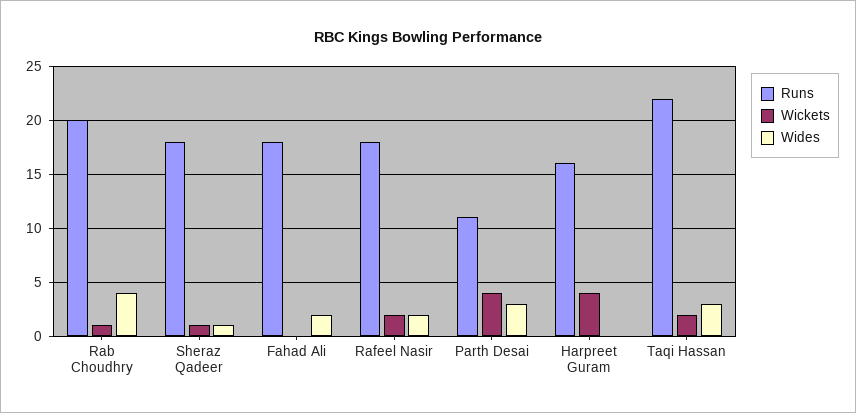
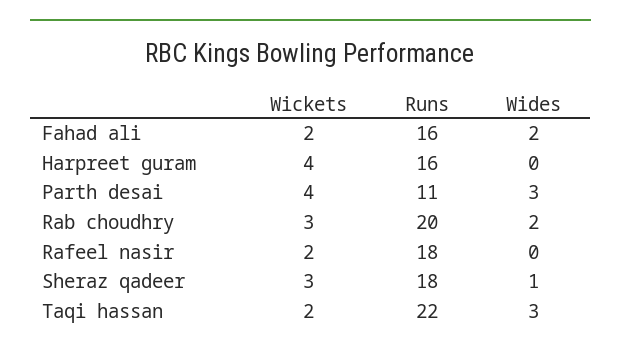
  {
    "Runs": {
      "Rab Choudhry": 20,
      "Sheraz Qadeer": 18,
-     "Fahad Ali": 18,
+     "Fahad Ali": 16,
      "Rafeel Nasir": 18,
      "Parth Desai": 11,
      "Harpreet Guram": 16,
      "Taqi Hassan": 22
    },
    "Wickets": {
-     "Rab Choudhry": 1,
+     "Rab Choudhry": 3,
-     "Sheraz Qadeer": 1,
+     "Sheraz Qadeer": 3,
-     "Fahad Ali": 0,
+     "Fahad Ali": 2,
      "Rafeel Nasir": 2,
      "Parth Desai": 4,
      "Harpreet Guram": 4,
      "Taqi Hassan": 2
    },
    "Wides": {
-     "Rab Choudhry": 4,
+     "Rab Choudhry": 2,
      "Sheraz Qadeer": 1,
      "Fahad Ali": 2,
-     "Rafeel Nasir": 2,
+     "Rafeel Nasir": 0,
      "Parth Desai": 3,
      "Harpreet Guram": 0,
      "Taqi Hassan": 3
    }
  }

